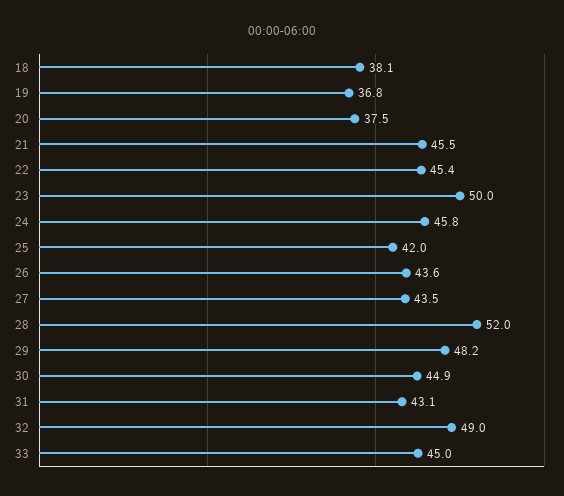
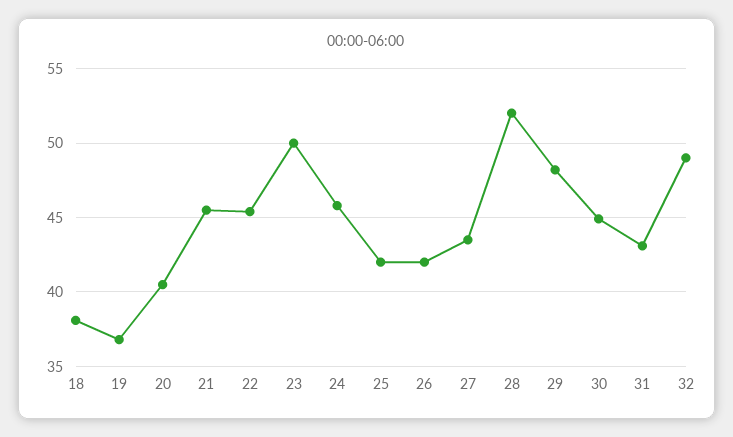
  {
    "18": 38.1,
    "19": 36.8,
-   "20": 37.5,
+   "20": 40.5,
    "21": 45.5,
    "22": 45.4,
    "23": 50,
    "24": 45.8,
    "25": 42,
-   "26": 43.6,
+   "26": 42,
    "27": 43.5,
    "28": 52,
    "29": 48.2,
    "30": 44.9,
    "31": 43.1,
-   "32": 49,
+   "32": 49
-   "33": 45
  }

